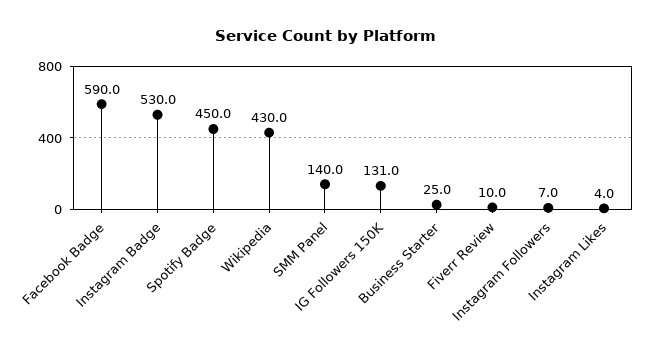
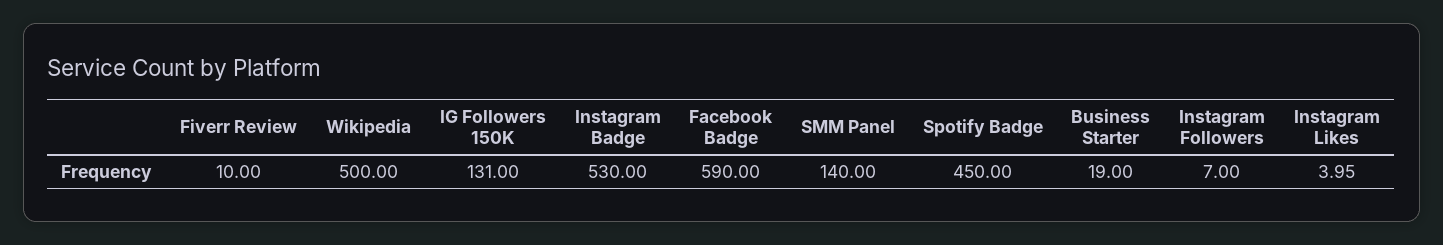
  {
    "Facebook Badge": 590,
    "Instagram Badge": 530,
    "Spotify Badge": 450,
-   "Wikipedia": 430,
+   "Wikipedia": 500,
    "SMM Panel": 140,
    "IG Followers 150K": 131,
-   "Business Starter": 25,
+   "Business Starter": 19,
    "Fiverr Review": 10,
    "Instagram Followers": 7,
    "Instagram Likes": 3.95
  }

